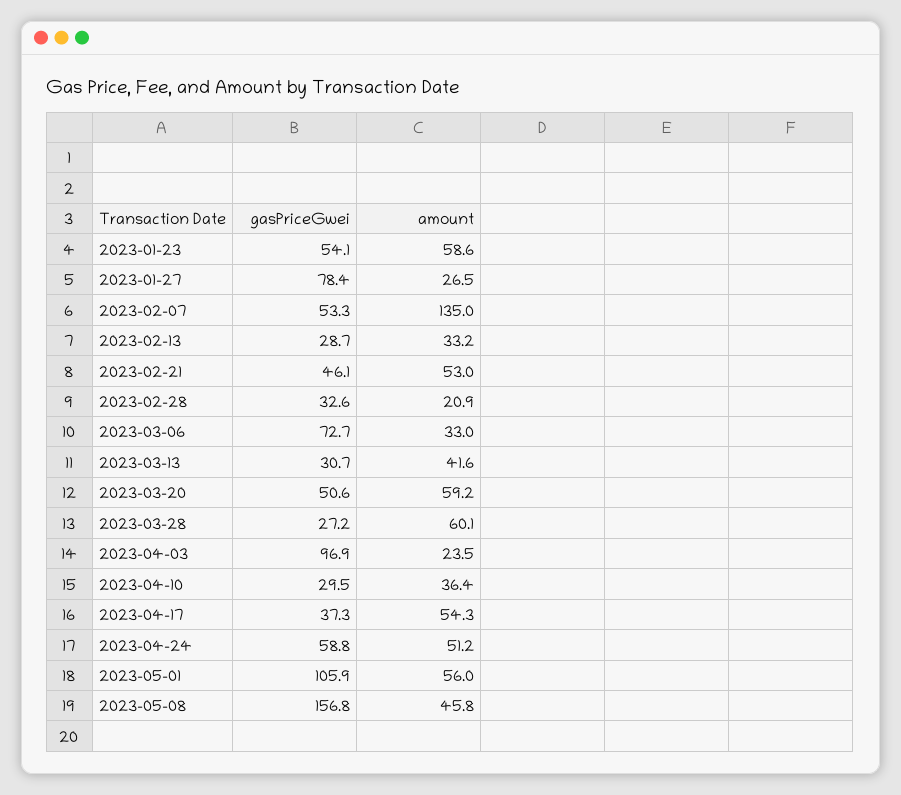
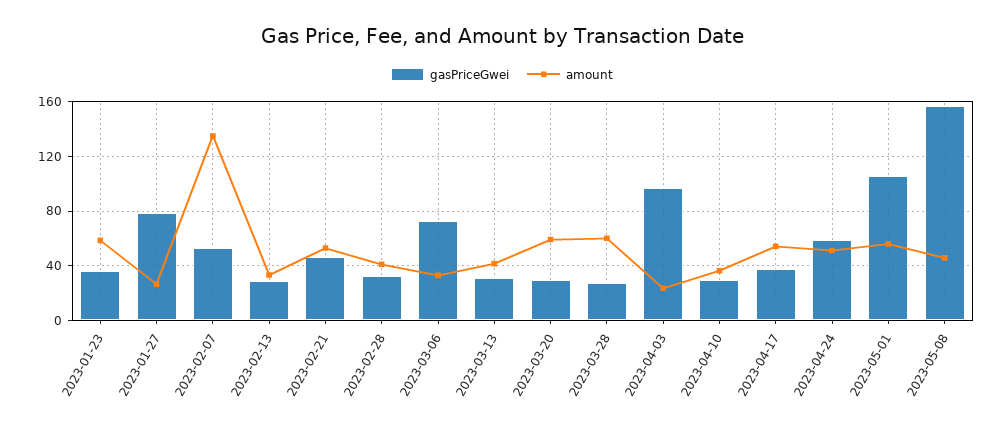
  {
    "gasPriceGwei": {
-     "2023-01-23": 54.1,
+     "2023-01-23": 35,
      "2023-01-27": 78.4,
      "2023-02-07": 53.3,
      "2023-02-13": 28.7,
      "2023-02-21": 46.1,
      "2023-02-28": 32.6,
      "2023-03-06": 72.7,
      "2023-03-13": 30.7,
-     "2023-03-20": 50.6,
+     "2023-03-20": 30,
      "2023-03-28": 27.2,
      "2023-04-03": 96.9,
      "2023-04-10": 29.5,
      "2023-04-17": 37.3,
      "2023-04-24": 58.8,
      "2023-05-01": 105.9,
      "2023-05-08": 156.8
    },
    "amount": {
      "2023-01-23": 58.6,
      "2023-01-27": 26.5,
      "2023-02-07": 135,
      "2023-02-13": 33.2,
      "2023-02-21": 53,
-     "2023-02-28": 20.9,
+     "2023-02-28": 40,
      "2023-03-06": 33,
      "2023-03-13": 41.6,
      "2023-03-20": 59.2,
      "2023-03-28": 60.1,
      "2023-04-03": 23.5,
      "2023-04-10": 36.4,
      "2023-04-17": 54.3,
      "2023-04-24": 51.2,
      "2023-05-01": 56,
      "2023-05-08": 45.8
    }
  }

